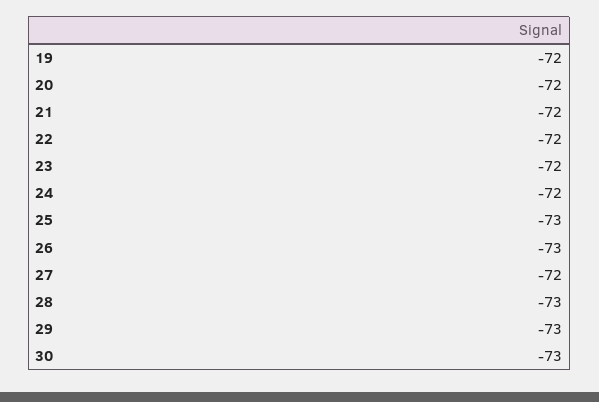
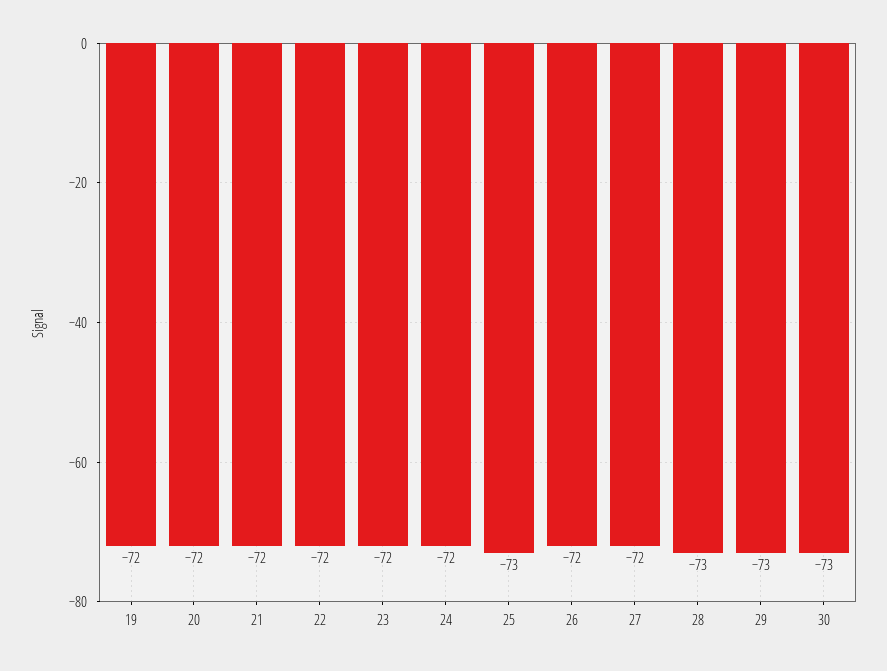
  {
    "19": -72,
    "20": -72,
    "21": -72,
    "22": -72,
    "23": -72,
    "24": -72,
    "25": -73,
-   "26": -73,
+   "26": -72,
    "27": -72,
    "28": -73,
    "29": -73,
    "30": -73
  }

